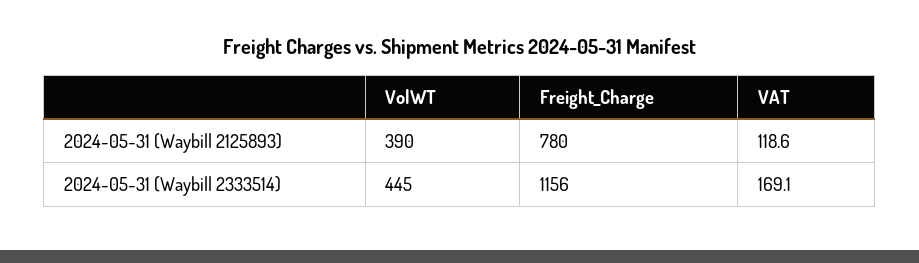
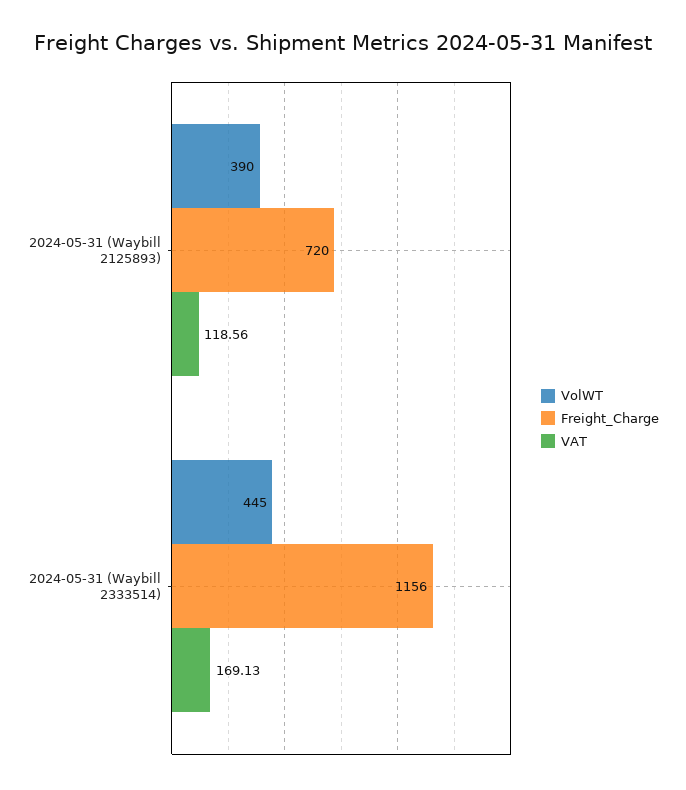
  {
    "VolWT": {
      "2024-05-31 (Waybill 2125893)": 390,
      "2024-05-31 (Waybill 2333514)": 445
    },
    "Freight_Charge": {
-     "2024-05-31 (Waybill 2125893)": 780,
+     "2024-05-31 (Waybill 2125893)": 720,
      "2024-05-31 (Waybill 2333514)": 1156
    },
    "VAT": {
      "2024-05-31 (Waybill 2125893)": 118.56,
      "2024-05-31 (Waybill 2333514)": 169.13
    }
  }

